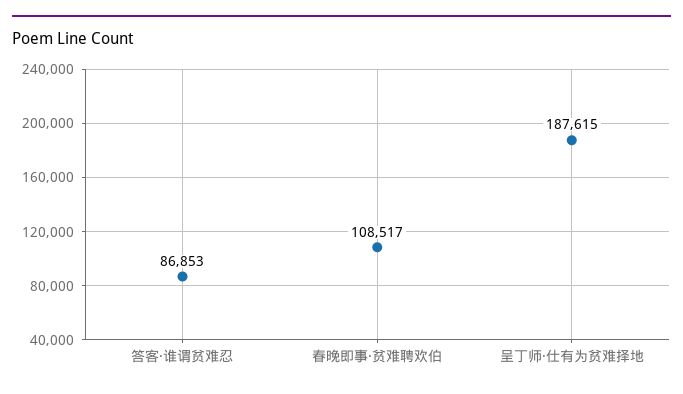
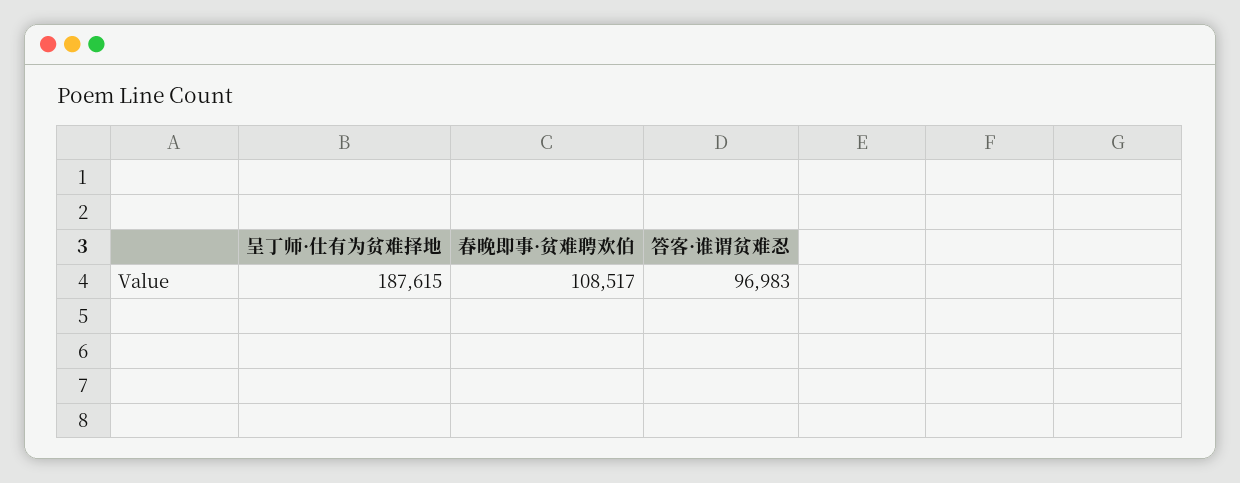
  {
-   "答客·谁谓贫难忍": 86853,
+   "答客·谁谓贫难忍": 96983,
    "春晚即事·贫难聘欢伯": 108517,
    "呈丁师·仕有为贫难择地": 187615
  }

